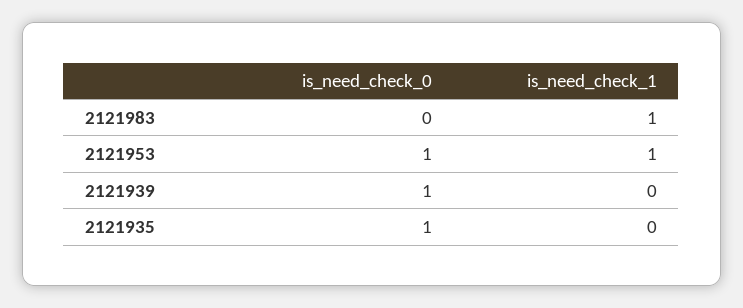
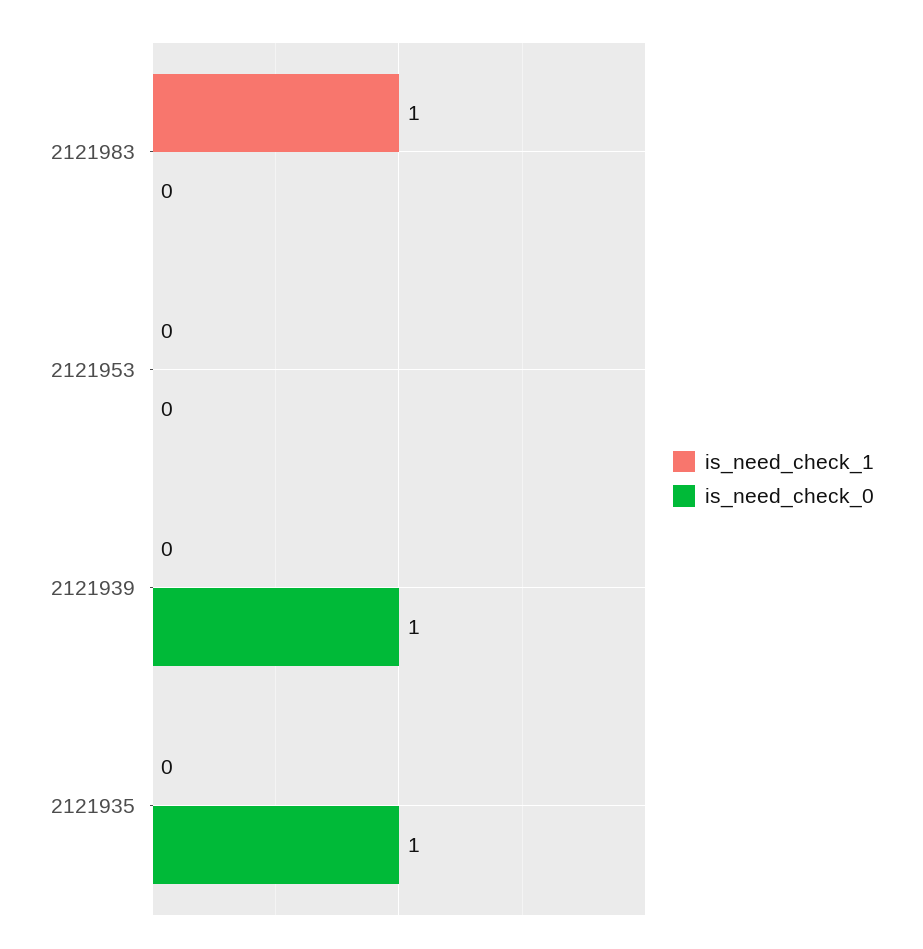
  {
    "is_need_check_0": {
      "2121983": 0,
-     "2121953": 1,
+     "2121953": 0,
      "2121939": 1,
      "2121935": 1
    },
    "is_need_check_1": {
      "2121983": 1,
-     "2121953": 1,
+     "2121953": 0,
      "2121939": 0,
      "2121935": 0
    }
  }

